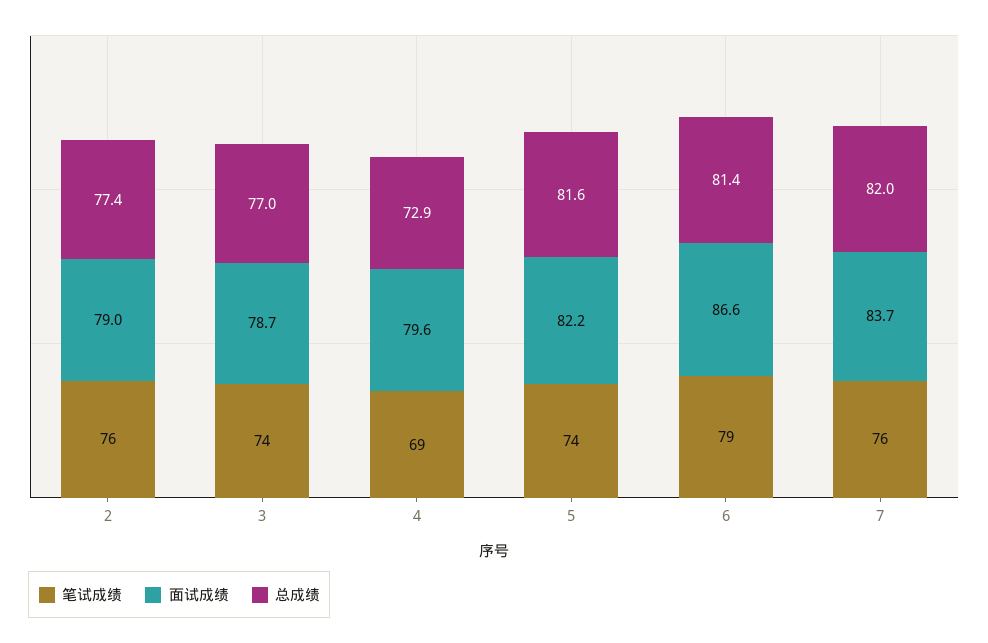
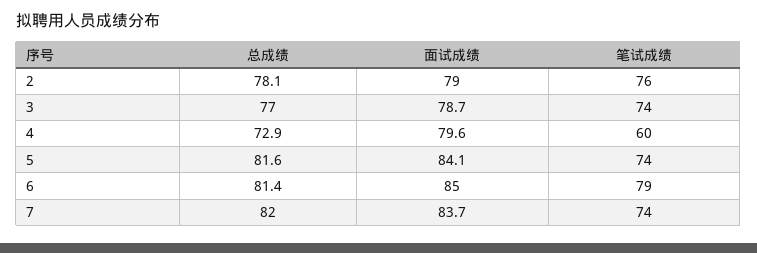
  {
    "笔试成绩": {
      "2": 76,
      "3": 74,
-     "4": 69,
+     "4": 60,
      "5": 74,
      "6": 79,
-     "7": 76
+     "7": 74
    },
    "面试成绩": {
      "2": 79,
      "3": 78.7,
      "4": 79.6,
-     "5": 82.2,
+     "5": 84.1,
-     "6": 86.6,
+     "6": 85,
      "7": 83.7
    },
    "总成绩": {
-     "2": 77.4,
+     "2": 78.1,
      "3": 77,
      "4": 72.9,
      "5": 81.6,
      "6": 81.4,
      "7": 82
    }
  }

